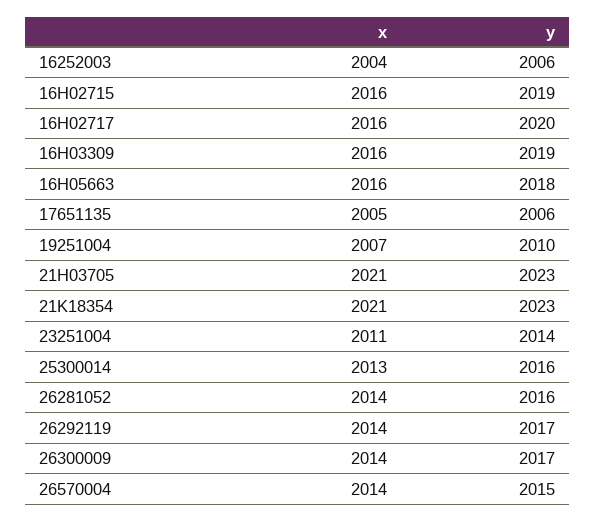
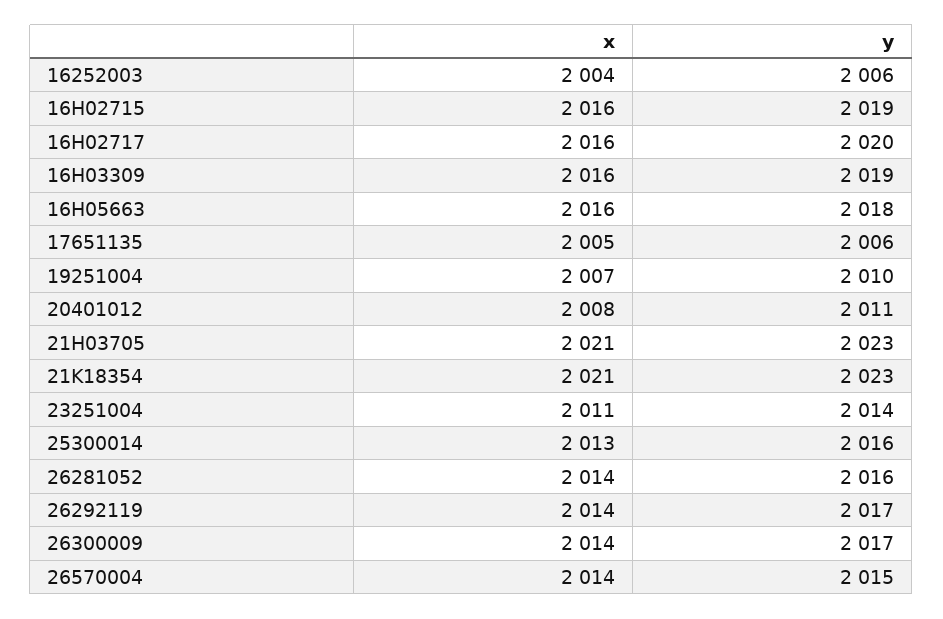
  {
    "x": {
      "16252003": 2004,
      "16H02715": 2016,
      "16H02717": 2016,
      "16H03309": 2016,
      "16H05663": 2016,
      "17651135": 2005,
      "19251004": 2007,
      "21H03705": 2021,
      "21K18354": 2021,
      "23251004": 2011,
      "25300014": 2013,
      "26281052": 2014,
      "26292119": 2014,
      "26300009": 2014,
-     "26570004": 2014
+     "26570004": 2014,
+     "20401012": 2008
    },
    "y": {
      "16252003": 2006,
      "16H02715": 2019,
      "16H02717": 2020,
      "16H03309": 2019,
      "16H05663": 2018,
      "17651135": 2006,
      "19251004": 2010,
      "21H03705": 2023,
      "21K18354": 2023,
      "23251004": 2014,
      "25300014": 2016,
      "26281052": 2016,
      "26292119": 2017,
      "26300009": 2017,
-     "26570004": 2015
+     "26570004": 2015,
+     "20401012": 2011
    }
  }

